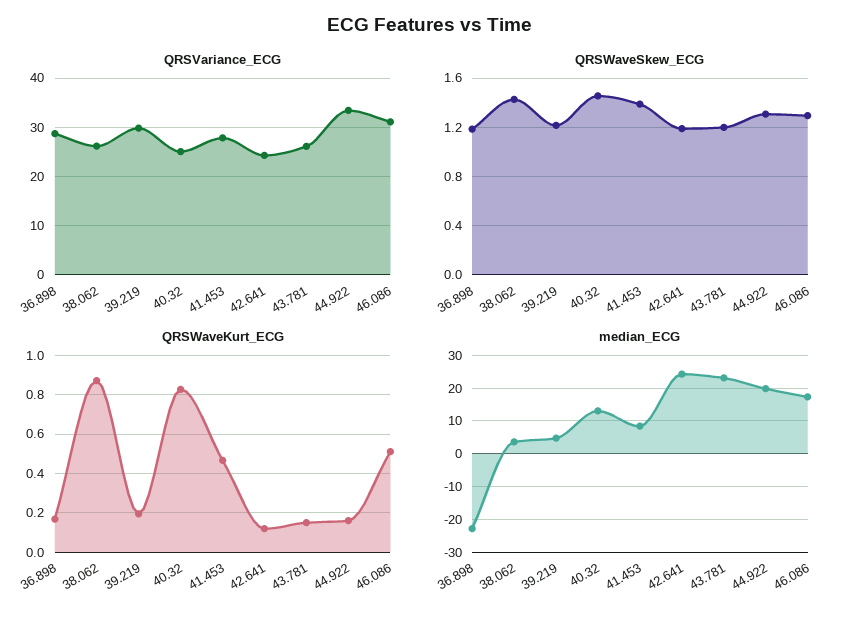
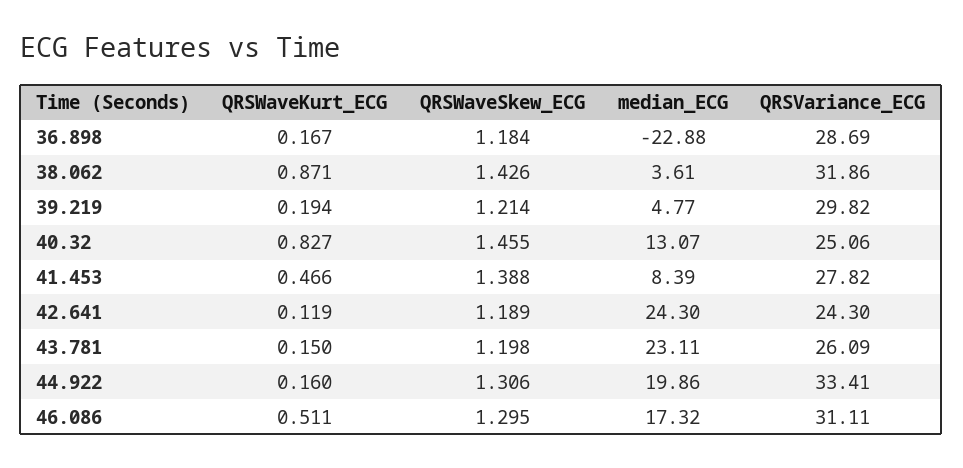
  {
    "QRSVariance_ECG": {
      "36.898": 28.69,
-     "38.062": 26,
+     "38.062": 31.86,
      "39.219": 29.82,
      "40.32": 25.06,
      "41.453": 27.82,
      "42.641": 24.3,
      "43.781": 26.09,
      "44.922": 33.41,
      "46.086": 31.11
    },
    "QRSWaveSkew_ECG": {
      "36.898": 1.184,
      "38.062": 1.426,
      "39.219": 1.214,
      "40.32": 1.455,
      "41.453": 1.388,
      "42.641": 1.189,
      "43.781": 1.198,
      "44.922": 1.306,
      "46.086": 1.295
    },
    "QRSWaveKurt_ECG": {
      "36.898": 0.167,
      "38.062": 0.871,
      "39.219": 0.194,
      "40.32": 0.827,
      "41.453": 0.466,
      "42.641": 0.119,
      "43.781": 0.15,
      "44.922": 0.16,
      "46.086": 0.511
    },
    "median_ECG": {
      "36.898": -22.88,
      "38.062": 3.61,
      "39.219": 4.77,
      "40.32": 13.07,
      "41.453": 8.39,
      "42.641": 24.3,
      "43.781": 23.11,
      "44.922": 19.86,
      "46.086": 17.32
    }
  }

